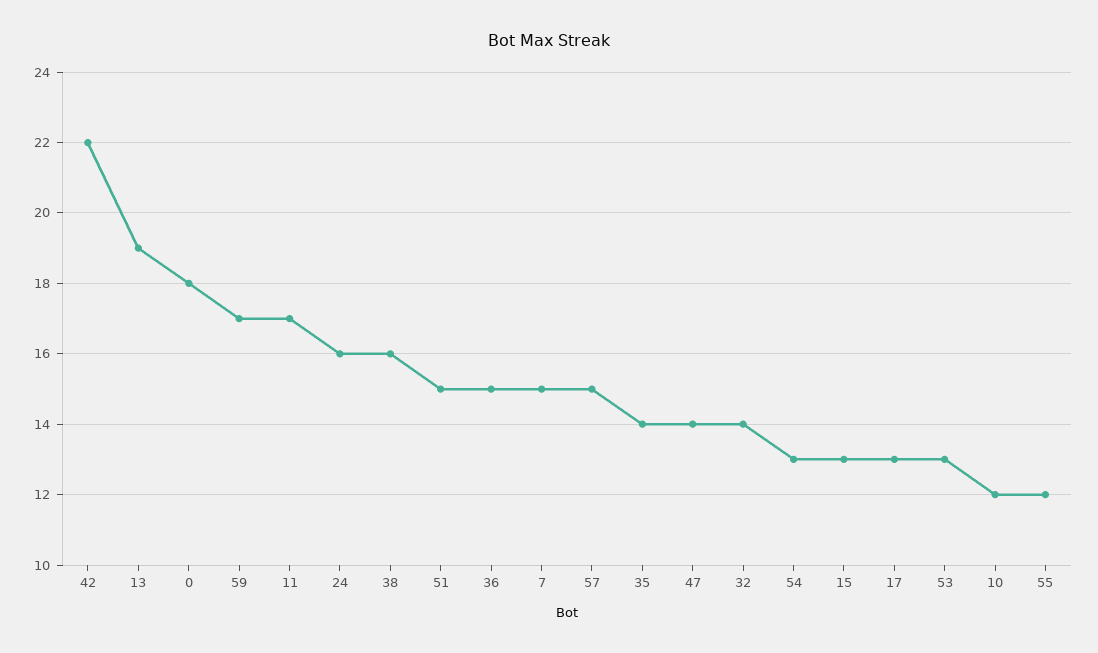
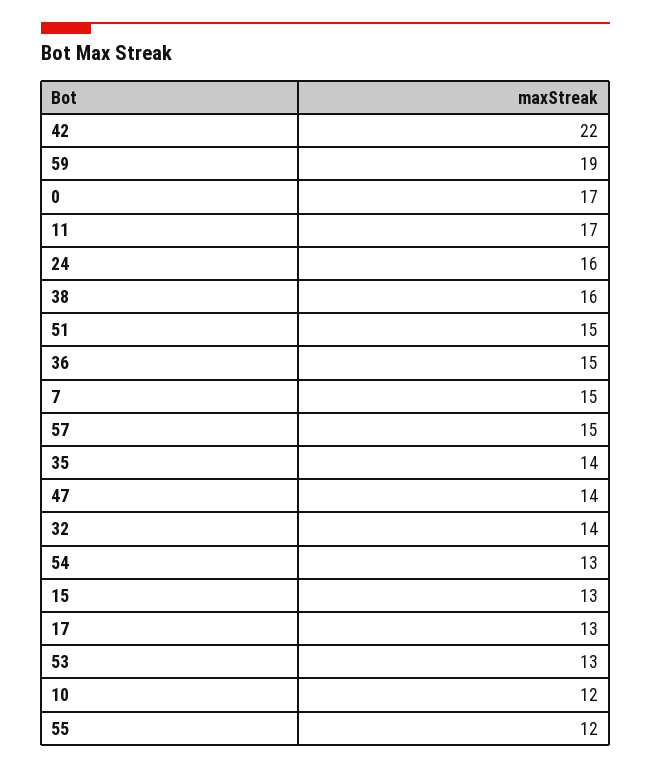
  {
    "42": 22,
-   "13": 19,
-   "0": 18,
+   "0": 17,
-   "59": 17,
+   "59": 19,
    "11": 17,
    "24": 16,
    "38": 16,
    "51": 15,
    "36": 15,
    "7": 15,
    "57": 15,
    "35": 14,
    "47": 14,
    "32": 14,
    "54": 13,
    "15": 13,
    "17": 13,
    "53": 13,
    "10": 12,
    "55": 12
  }

